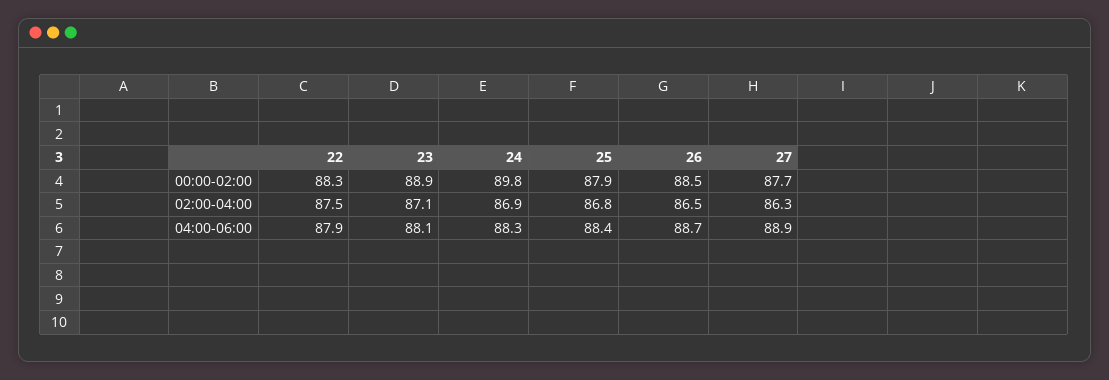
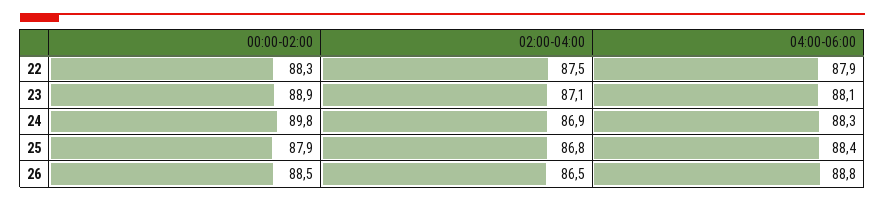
  {
    "22": {
      "00:00-02:00": 88.3,
      "02:00-04:00": 87.5,
      "04:00-06:00": 87.9
    },
    "23": {
      "00:00-02:00": 88.9,
      "02:00-04:00": 87.1,
      "04:00-06:00": 88.1
    },
    "24": {
      "00:00-02:00": 89.8,
      "02:00-04:00": 86.9,
      "04:00-06:00": 88.3
    },
    "25": {
      "00:00-02:00": 87.9,
      "02:00-04:00": 86.8,
      "04:00-06:00": 88.4
    },
    "26": {
      "00:00-02:00": 88.5,
      "02:00-04:00": 86.5,
-     "04:00-06:00": 88.7
+     "04:00-06:00": 88.8
-   },
+   }
-   "27": {
-     "00:00-02:00": 87.7,
-     "02:00-04:00": 86.3,
-     "04:00-06:00": 88.9
-   }
  }

